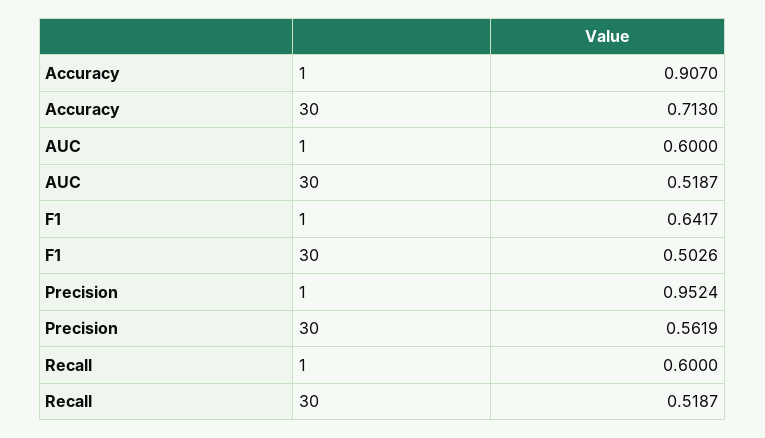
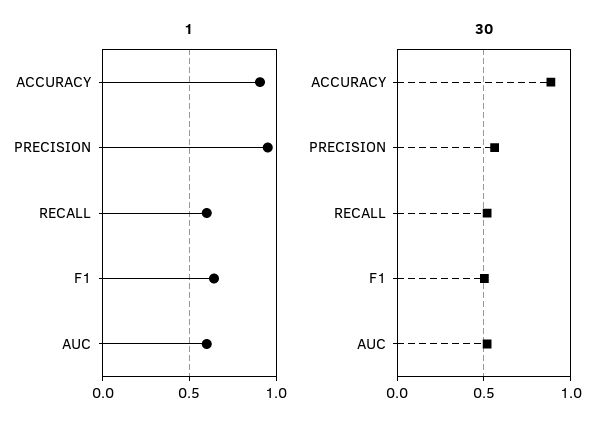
  {
    "1": {
      "Accuracy": 0.907,
      "AUC": 0.6,
      "F1": 0.6417,
      "Precision": 0.9524,
      "Recall": 0.6
    },
    "30": {
-     "Accuracy": 0.713,
+     "Accuracy": 0.9,
      "AUC": 0.5187,
      "F1": 0.5026,
      "Precision": 0.5619,
      "Recall": 0.5187
    }
  }

